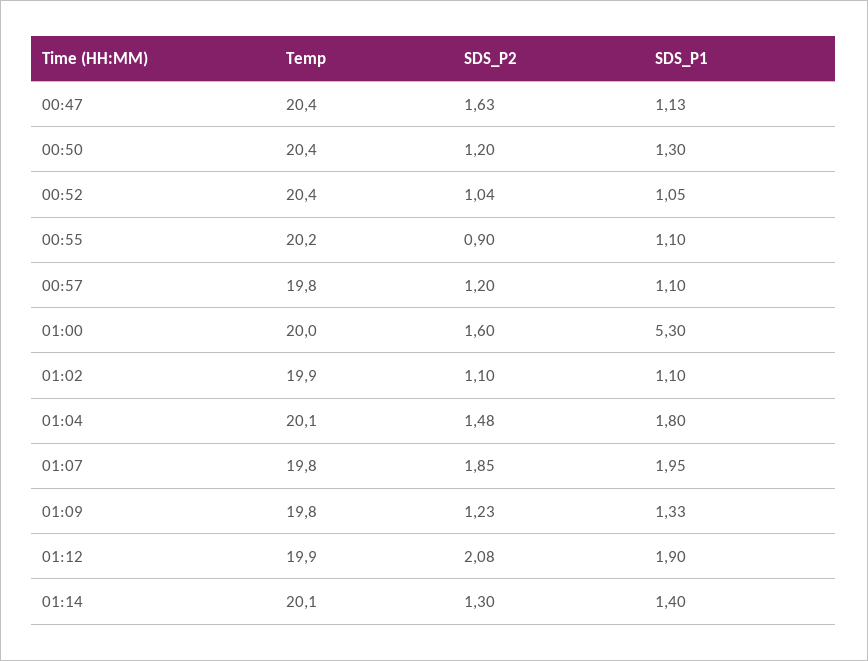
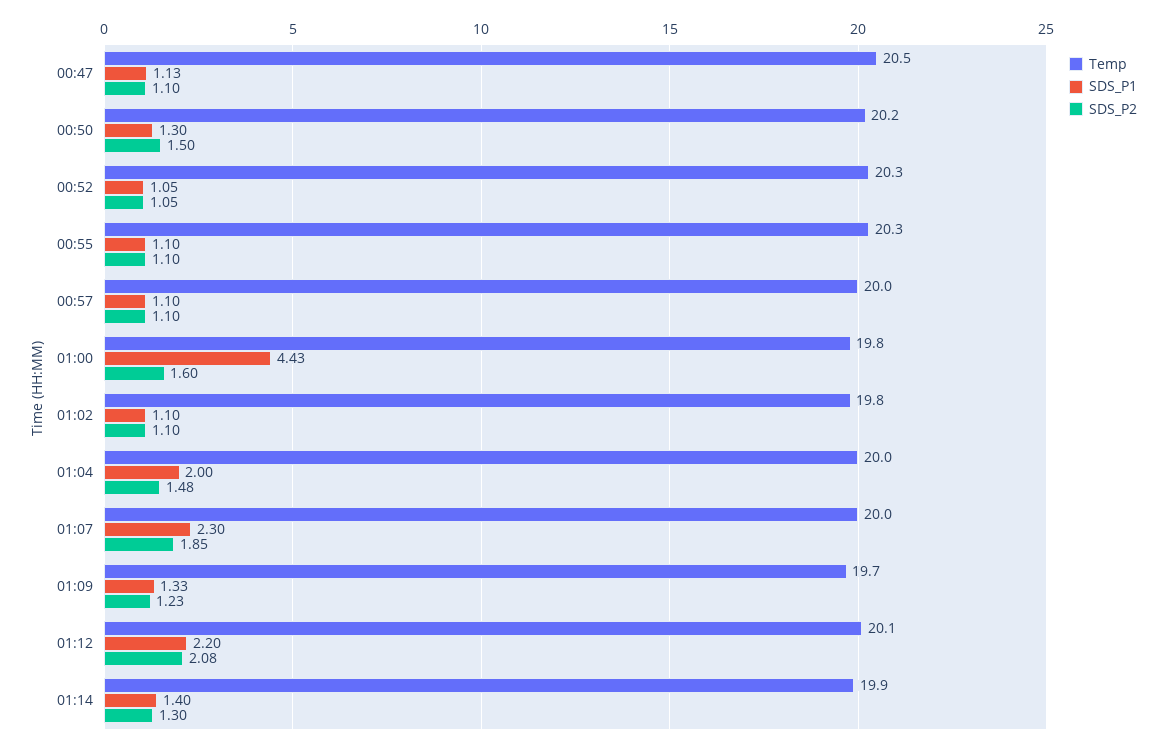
  {
    "Temp": {
-     "00:47": 20.4,
+     "00:47": 20.5,
-     "00:50": 20.4,
+     "00:50": 20.2,
-     "00:52": 20.4,
+     "00:52": 20.3,
-     "00:55": 20.2,
+     "00:55": 20.3,
-     "00:57": 19.8,
+     "00:57": 20,
-     "01:00": 20,
+     "01:00": 19.8,
-     "01:02": 19.9,
+     "01:02": 19.8,
-     "01:04": 20.1,
+     "01:04": 20,
-     "01:07": 19.8,
+     "01:07": 20,
-     "01:09": 19.8,
+     "01:09": 19.7,
-     "01:12": 19.9,
+     "01:12": 20.1,
-     "01:14": 20.1
+     "01:14": 19.9
    },
    "SDS_P2": {
-     "00:47": 1.63,
+     "00:47": 1.1,
-     "00:50": 1.2,
+     "00:50": 1.5,
-     "00:52": 1.04,
+     "00:52": 1.05,
-     "00:55": 0.9,
+     "00:55": 1.1,
-     "00:57": 1.2,
+     "00:57": 1.1,
      "01:00": 1.6,
      "01:02": 1.1,
      "01:04": 1.48,
      "01:07": 1.85,
      "01:09": 1.23,
      "01:12": 2.08,
      "01:14": 1.3
    },
    "SDS_P1": {
      "00:47": 1.13,
      "00:50": 1.3,
      "00:52": 1.05,
      "00:55": 1.1,
      "00:57": 1.1,
-     "01:00": 5.3,
+     "01:00": 4.43,
      "01:02": 1.1,
-     "01:04": 1.8,
+     "01:04": 2,
-     "01:07": 1.95,
+     "01:07": 2.3,
      "01:09": 1.33,
-     "01:12": 1.9,
+     "01:12": 2.2,
      "01:14": 1.4
    }
  }

